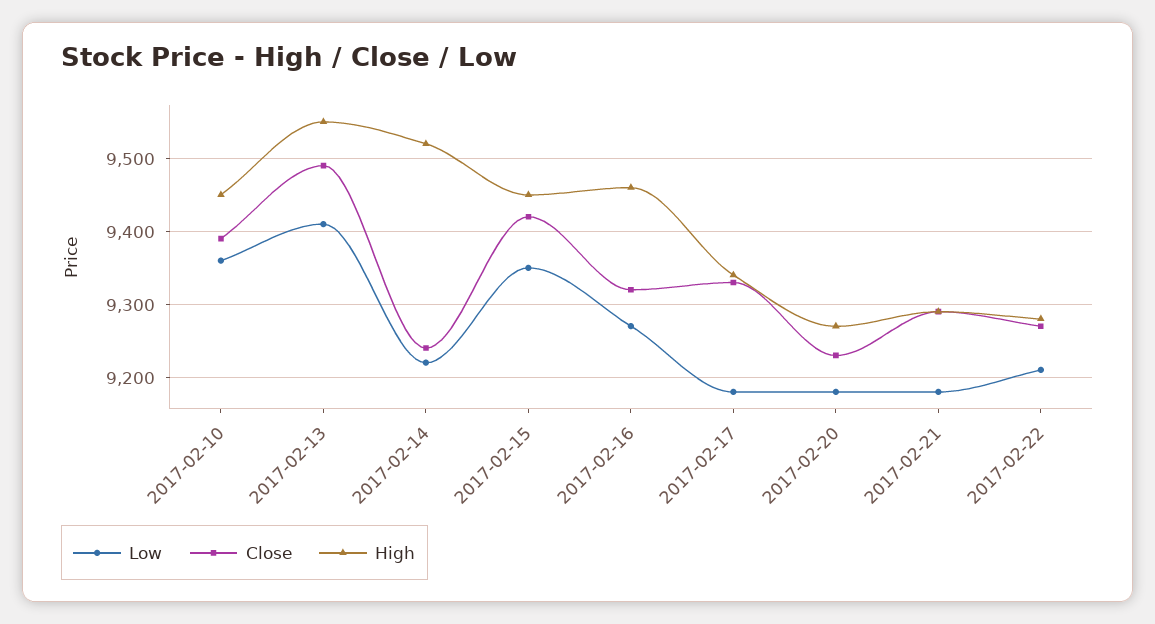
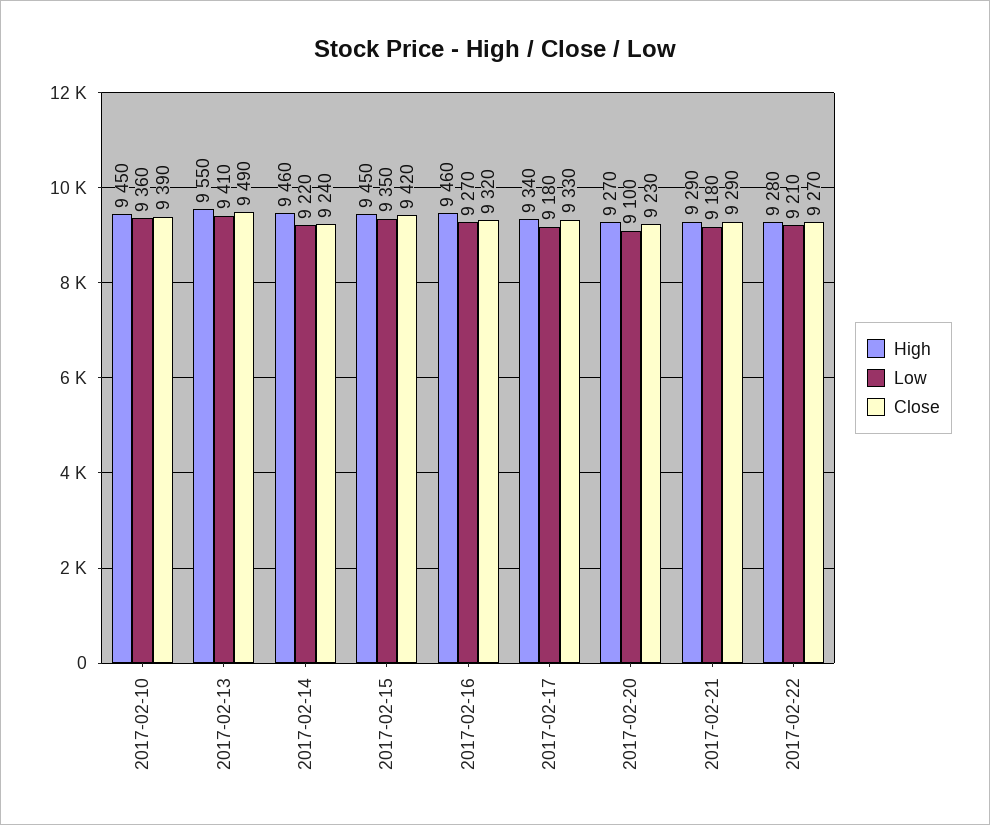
  {
    "Low": {
      "2017-02-10": 9360,
      "2017-02-13": 9410,
      "2017-02-14": 9220,
      "2017-02-15": 9350,
      "2017-02-16": 9270,
      "2017-02-17": 9180,
-     "2017-02-20": 9180,
+     "2017-02-20": 9100,
      "2017-02-21": 9180,
      "2017-02-22": 9210
    },
    "Close": {
      "2017-02-10": 9390,
      "2017-02-13": 9490,
      "2017-02-14": 9240,
      "2017-02-15": 9420,
      "2017-02-16": 9320,
      "2017-02-17": 9330,
      "2017-02-20": 9230,
      "2017-02-21": 9290,
      "2017-02-22": 9270
    },
    "High": {
      "2017-02-10": 9450,
      "2017-02-13": 9550,
-     "2017-02-14": 9520,
+     "2017-02-14": 9460,
      "2017-02-15": 9450,
      "2017-02-16": 9460,
      "2017-02-17": 9340,
      "2017-02-20": 9270,
      "2017-02-21": 9290,
      "2017-02-22": 9280
    }
  }

